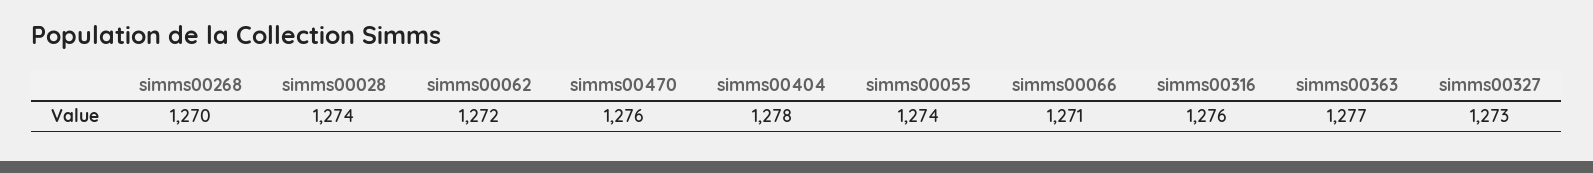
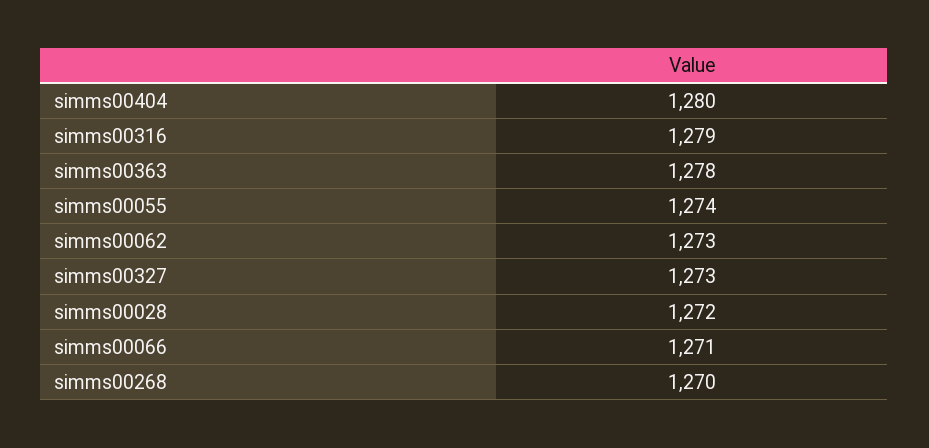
  {
    "simms00268": 1270,
-   "simms00028": 1274,
+   "simms00028": 1272,
-   "simms00062": 1272,
+   "simms00062": 1273,
-   "simms00470": 1276,
-   "simms00404": 1278,
+   "simms00404": 1280,
    "simms00055": 1274,
    "simms00066": 1271,
-   "simms00316": 1276,
+   "simms00316": 1279,
-   "simms00363": 1277,
+   "simms00363": 1278,
    "simms00327": 1273
  }

